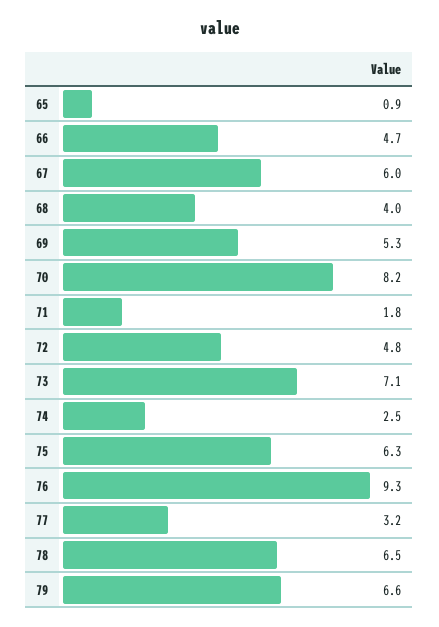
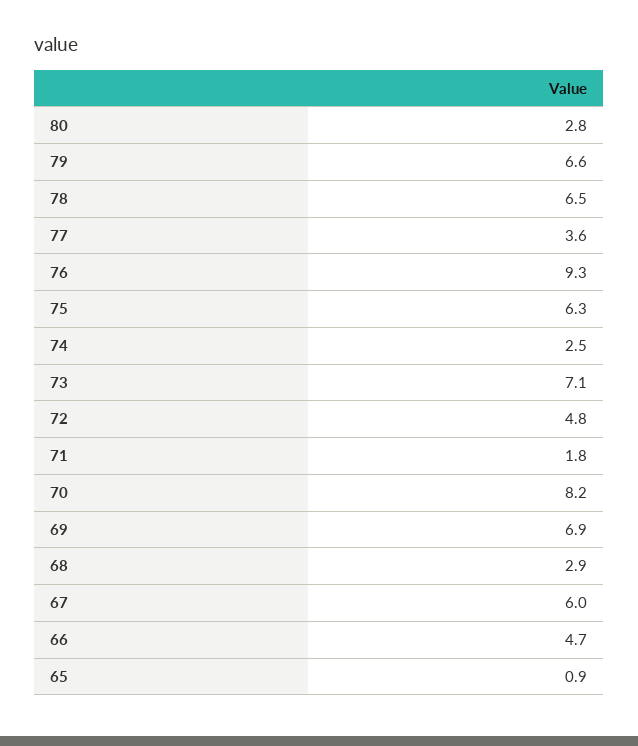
  {
    "65": 0.9,
    "66": 4.7,
    "67": 6,
-   "68": 4,
+   "68": 2.9,
-   "69": 5.3,
+   "69": 6.9,
    "70": 8.2,
    "71": 1.8,
    "72": 4.8,
    "73": 7.1,
    "74": 2.5,
    "75": 6.3,
    "76": 9.3,
-   "77": 3.2,
+   "77": 3.6,
    "78": 6.5,
-   "79": 6.6
+   "79": 6.6,
+   "80": 2.8
  }

